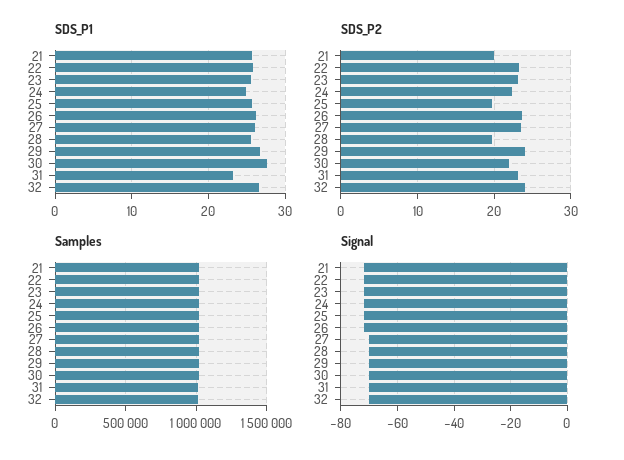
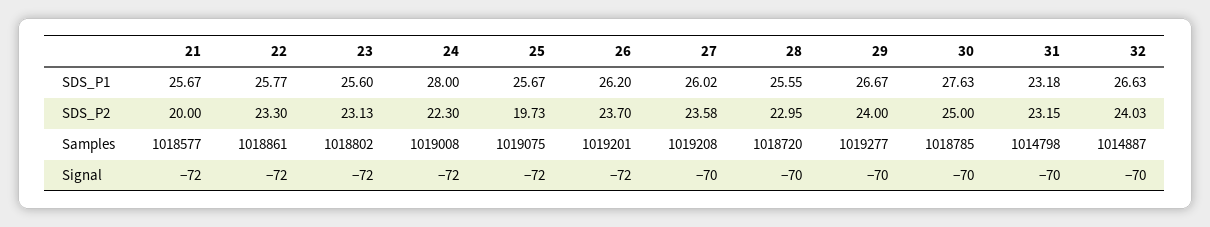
  {
    "SDS_P1": {
      "21": 25.67,
      "22": 25.77,
      "23": 25.6,
-     "24": 25,
+     "24": 28,
      "25": 25.67,
      "26": 26.2,
      "27": 26.02,
      "28": 25.55,
      "29": 26.67,
      "30": 27.63,
      "31": 23.18,
      "32": 26.63
    },
    "SDS_P2": {
      "21": 20,
      "22": 23.3,
      "23": 23.13,
      "24": 22.3,
      "25": 19.73,
      "26": 23.7,
      "27": 23.58,
-     "28": 20,
+     "28": 22.95,
      "29": 24,
-     "30": 22,
+     "30": 25,
      "31": 23.15,
      "32": 24.03
    },
    "Samples": {
      "21": 1018577,
      "22": 1018861,
      "23": 1018802,
      "24": 1019008,
      "25": 1019075,
      "26": 1019201,
      "27": 1019208,
      "28": 1018720,
      "29": 1019277,
      "30": 1018785,
      "31": 1014798,
      "32": 1014887
    },
    "Signal": {
      "21": -72,
      "22": -72,
      "23": -72,
      "24": -72,
      "25": -72,
      "26": -72,
      "27": -70,
      "28": -70,
      "29": -70,
      "30": -70,
      "31": -70,
      "32": -70
    }
  }

